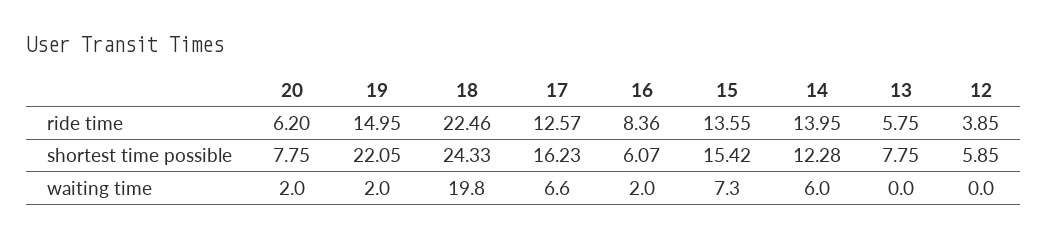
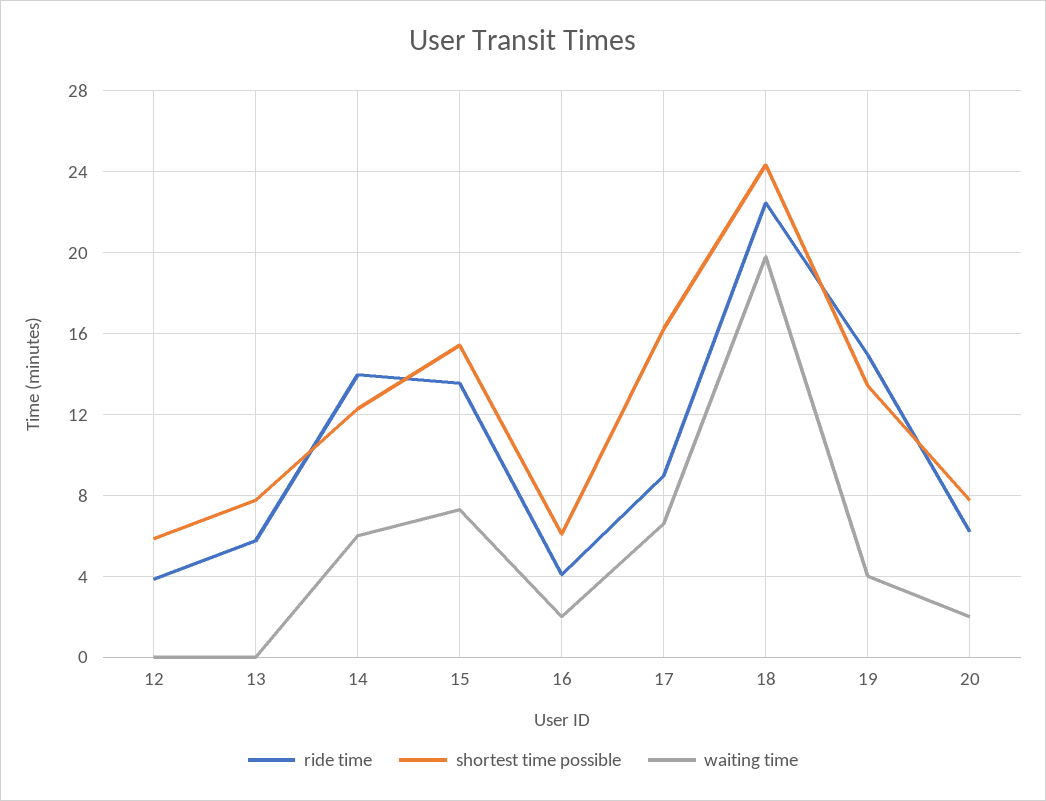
  {
    "ride time": {
      "20": 6.2,
      "19": 14.95,
      "18": 22.46,
-     "17": 12.57,
+     "17": 9,
-     "16": 8.36,
+     "16": 4,
      "15": 13.55,
      "14": 13.95,
      "13": 5.75,
      "12": 3.85
    },
    "shortest time possible": {
      "20": 7.75,
-     "19": 22.05,
+     "19": 13.5,
      "18": 24.33,
      "17": 16.23,
      "16": 6.07,
      "15": 15.42,
      "14": 12.28,
      "13": 7.75,
      "12": 5.85
    },
    "waiting time": {
      "20": 2,
-     "19": 2,
+     "19": 4,
      "18": 19.8,
      "17": 6.6,
      "16": 2,
      "15": 7.3,
      "14": 6,
      "13": 0,
      "12": 0
    }
  }

